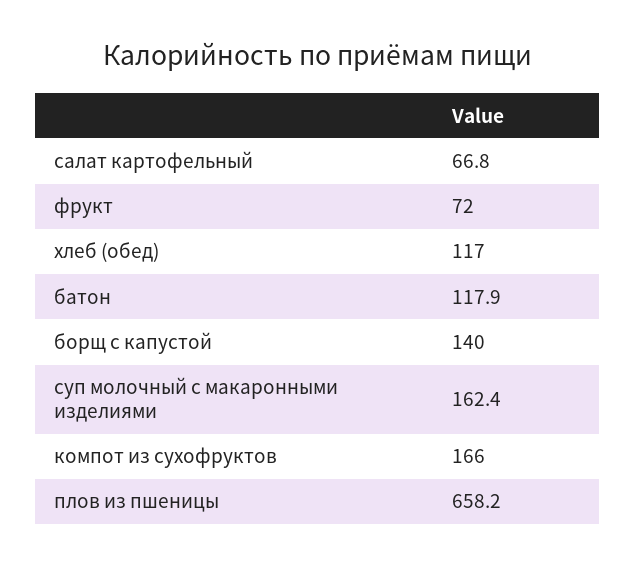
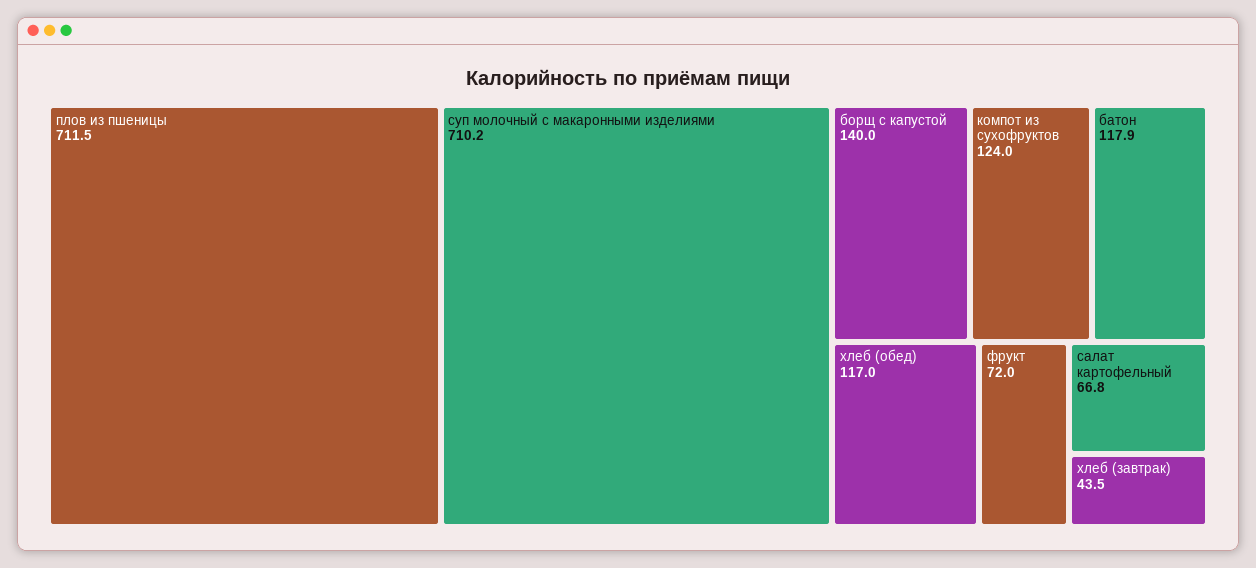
  {
    "салат картофельный": 66.8,
    "фрукт": 72,
    "хлеб (обед)": 117,
    "батон": 117.9,
    "борщ с капустой": 140,
-   "суп молочный с макаронными изделиями": 162.4,
+   "суп молочный с макаронными изделиями": 710.2,
-   "компот из сухофруктов": 166,
+   "компот из сухофруктов": 124,
-   "плов из пшеницы": 658.2
+   "плов из пшеницы": 711.5,
+   "хлеб (завтрак)": 43.5
  }

